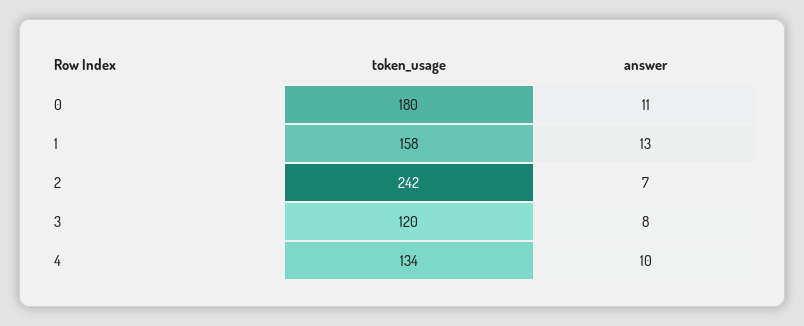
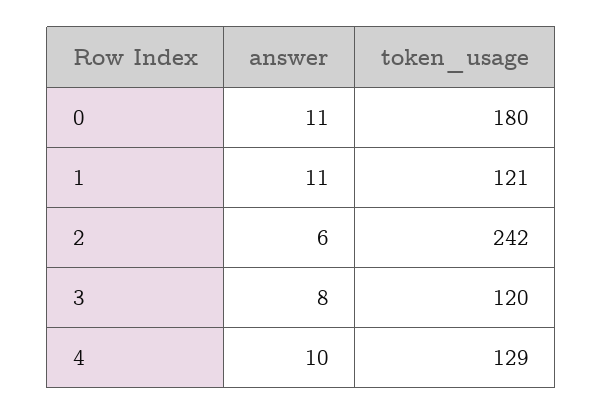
  {
    "token_usage": {
      "0": 180,
-     "1": 158,
+     "1": 121,
      "2": 242,
      "3": 120,
-     "4": 134
+     "4": 129
    },
    "answer": {
      "0": 11,
-     "1": 13,
+     "1": 11,
-     "2": 7,
+     "2": 6,
      "3": 8,
      "4": 10
    }
  }

